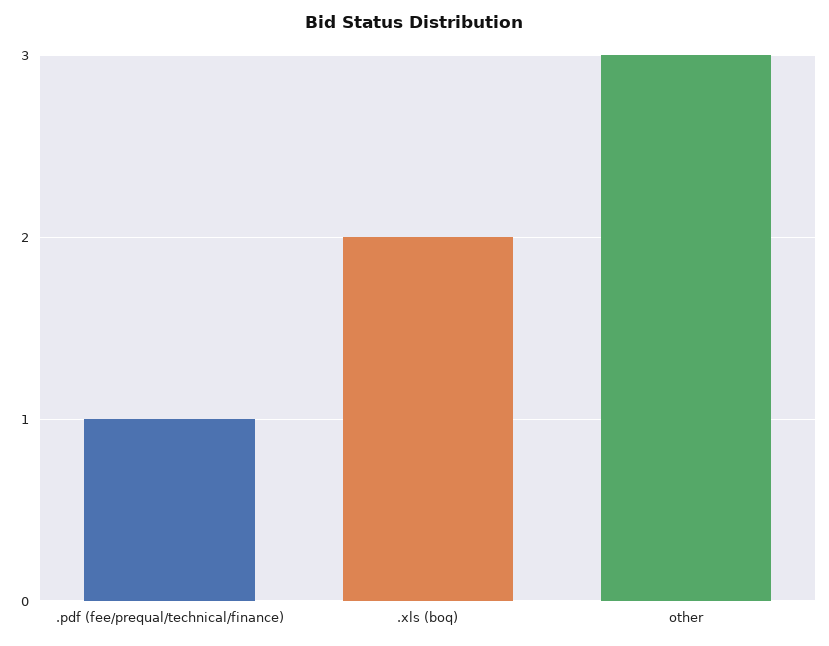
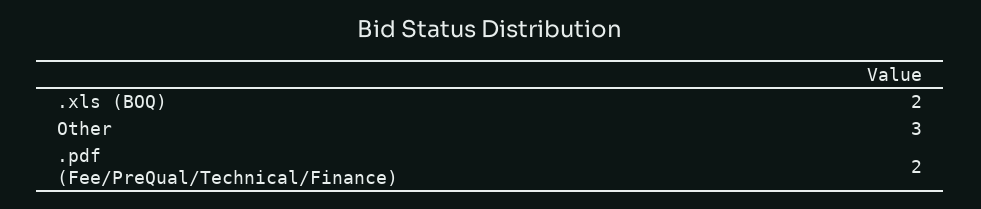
  {
-   ".pdf (fee/prequal/technical/finance)": 1,
+   ".pdf (fee/prequal/technical/finance)": 2,
    ".xls (boq)": 2,
    "other": 3
  }

